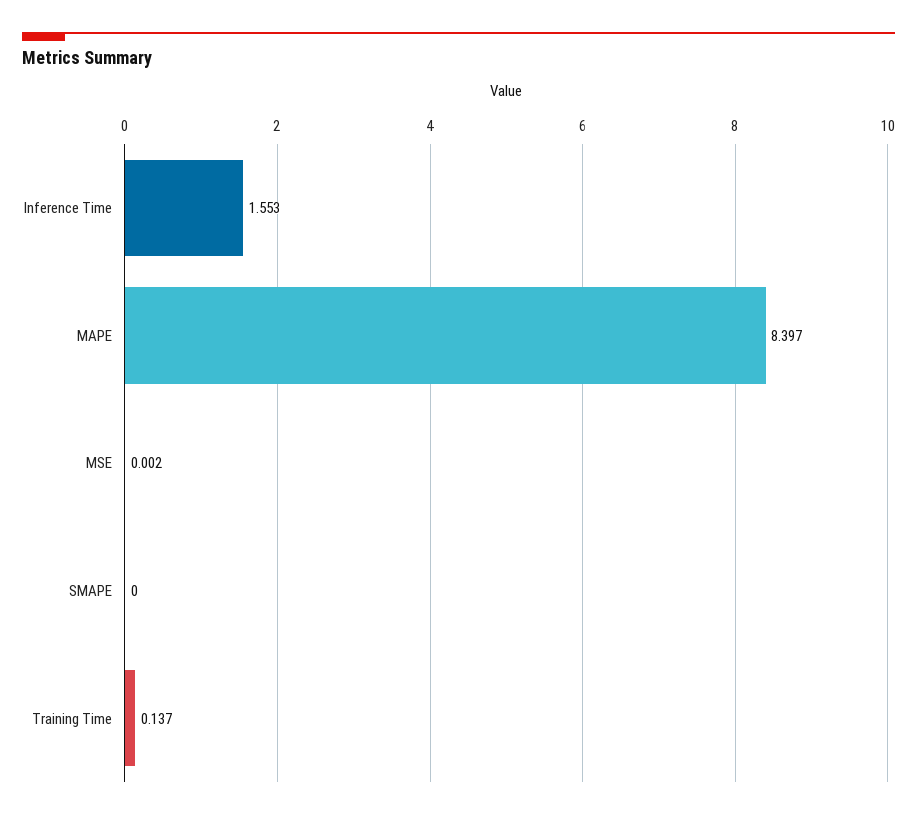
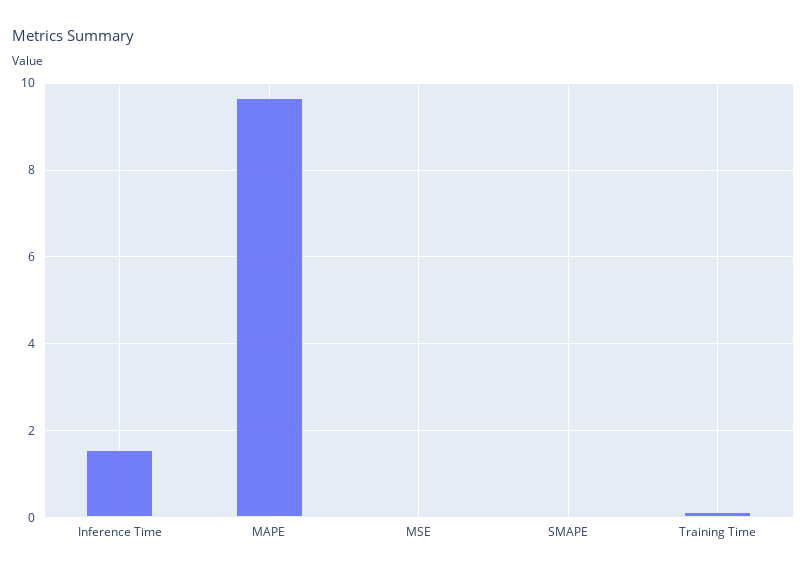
  {
    "Inference Time": 1.553,
-   "MAPE": 8.397,
+   "MAPE": 9.6,
    "MSE": 0.002,
    "SMAPE": 0,
    "Training Time": 0.137
  }

